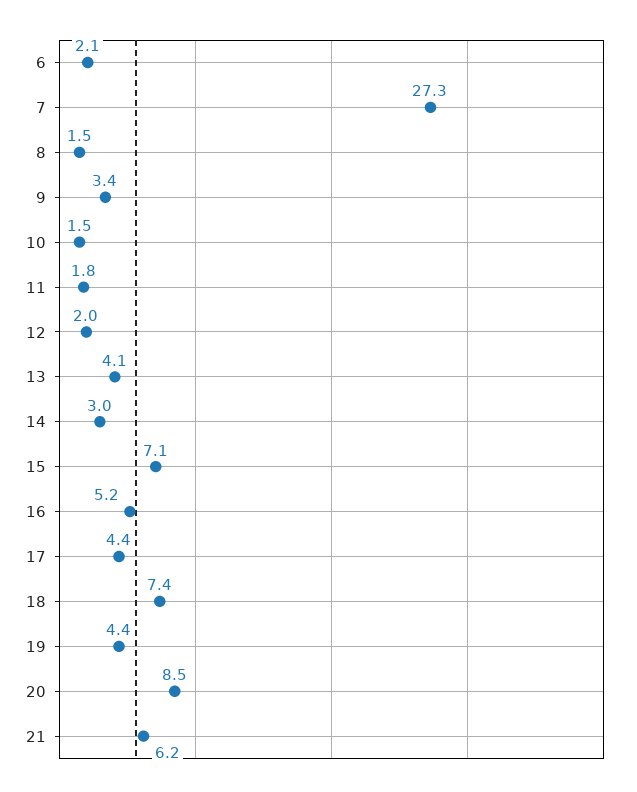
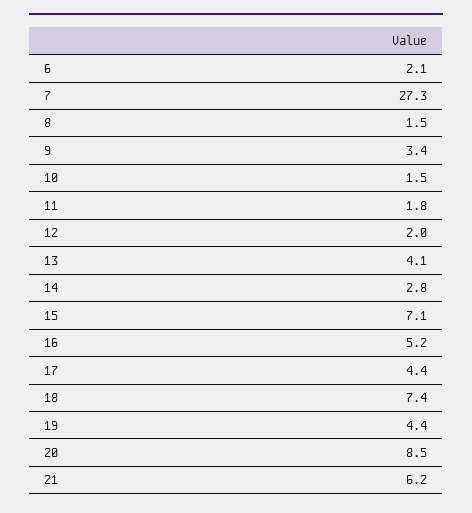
  {
    "6": 2.1,
    "7": 27.3,
    "8": 1.5,
    "9": 3.4,
    "10": 1.5,
    "11": 1.8,
    "12": 2,
    "13": 4.1,
-   "14": 3,
+   "14": 2.8,
    "15": 7.1,
    "16": 5.2,
    "17": 4.4,
    "18": 7.4,
    "19": 4.4,
    "20": 8.5,
    "21": 6.2
  }

